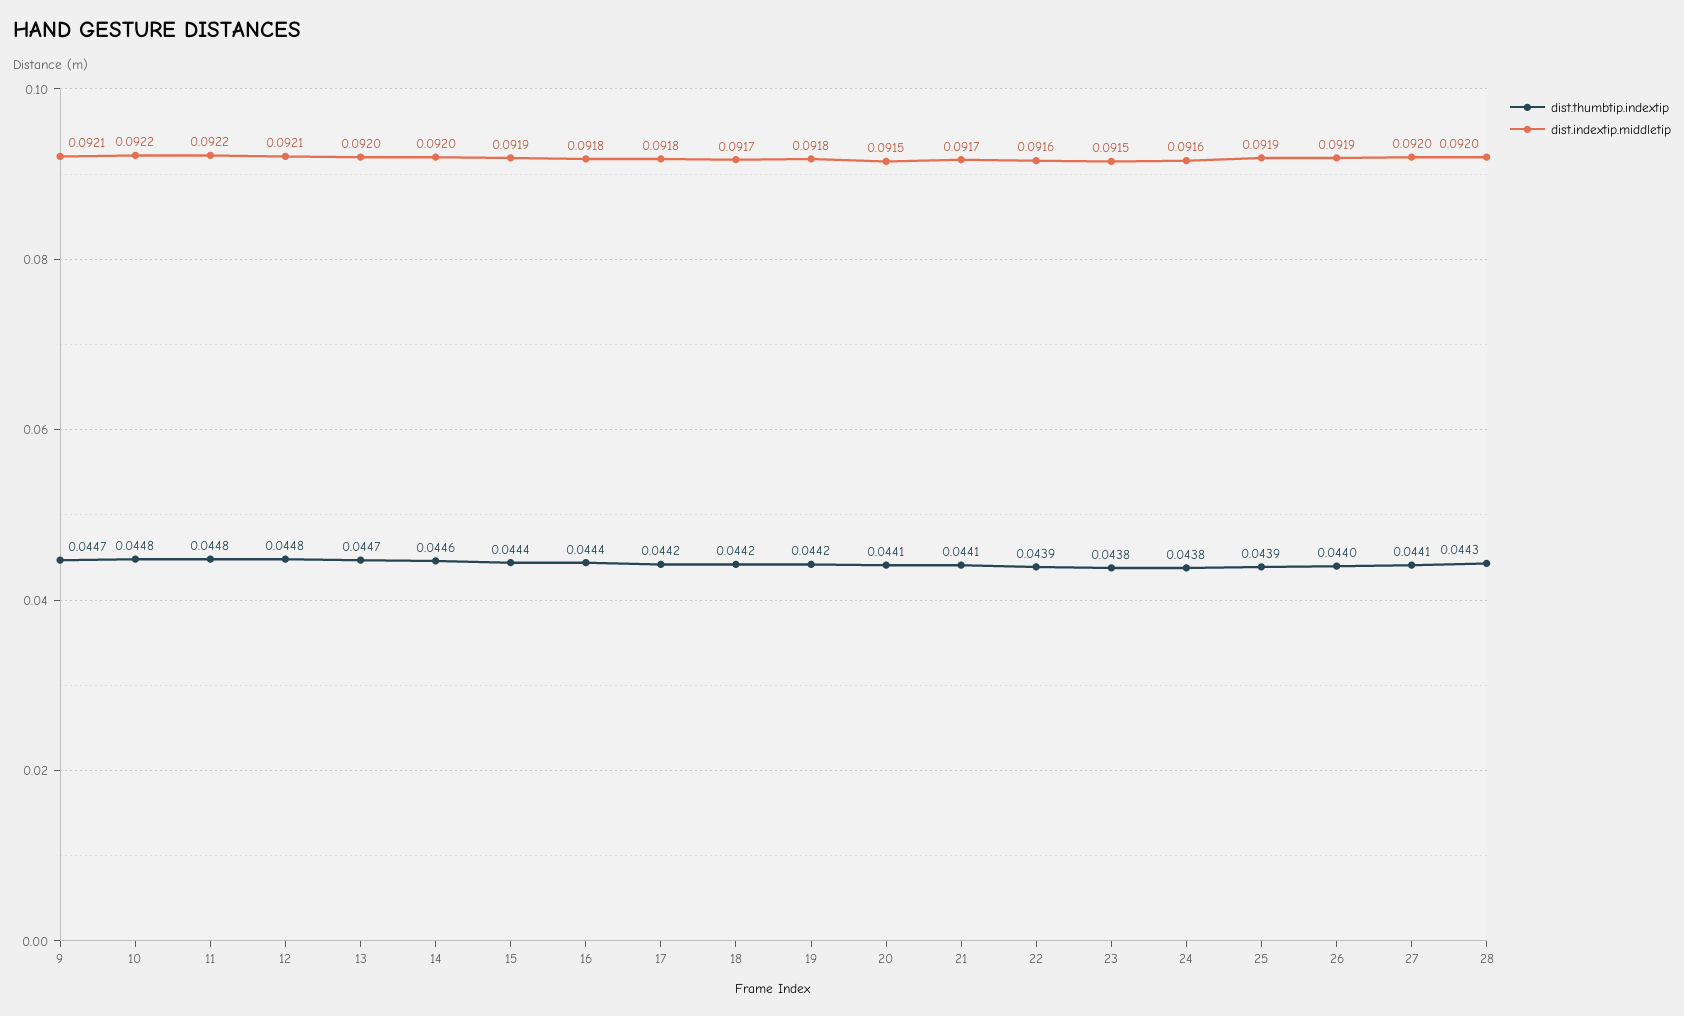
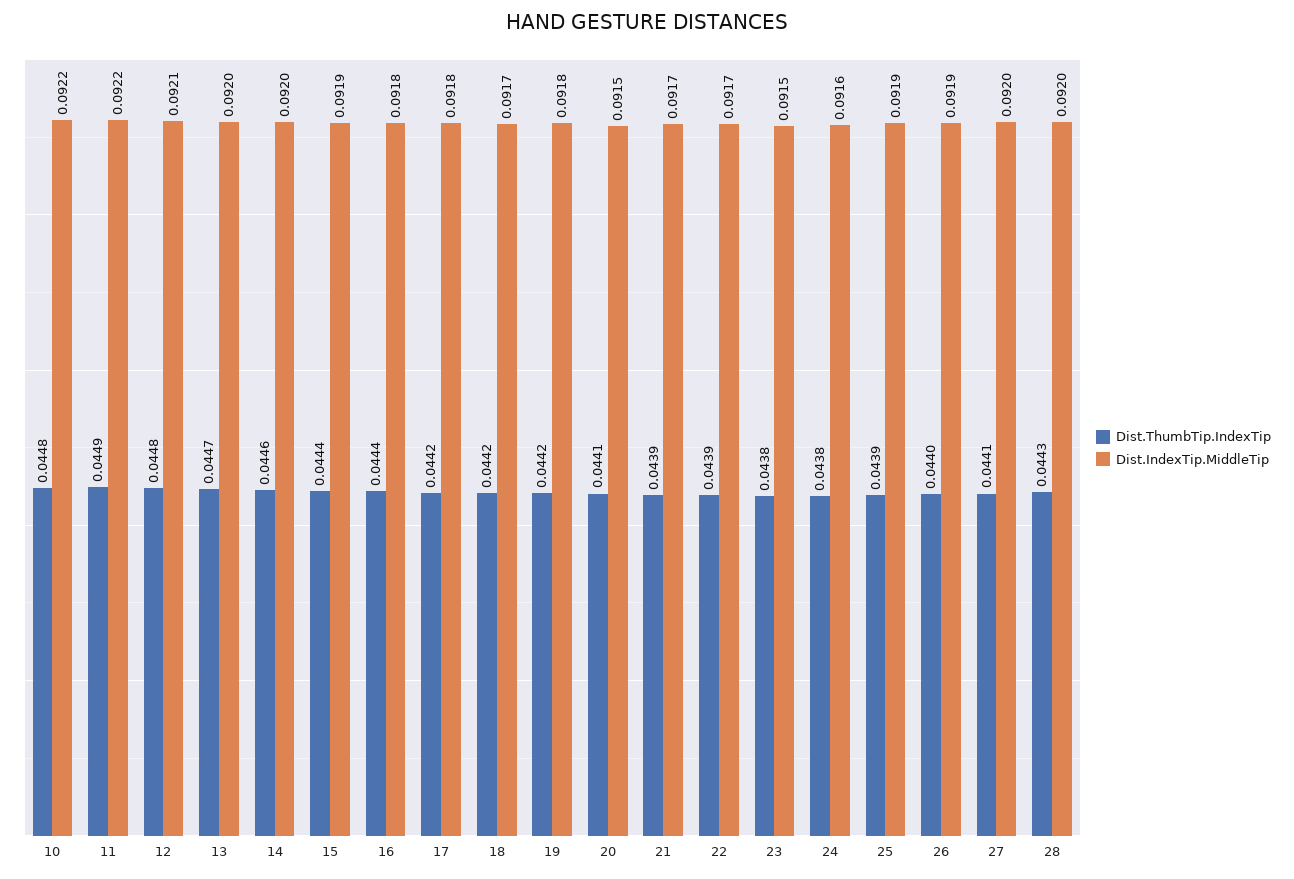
  {
    "dist.thumbtip.indextip": {
-     "9": 0.0447,
      "10": 0.0448,
-     "11": 0.0448,
+     "11": 0.0449,
      "12": 0.0448,
      "13": 0.0447,
      "14": 0.0446,
      "15": 0.0444,
      "16": 0.0444,
      "17": 0.0442,
      "18": 0.0442,
      "19": 0.0442,
      "20": 0.0441,
-     "21": 0.0441,
+     "21": 0.0439,
      "22": 0.0439,
      "23": 0.0438,
      "24": 0.0438,
      "25": 0.0439,
      "26": 0.044,
      "27": 0.0441,
      "28": 0.0443
    },
    "dist.indextip.middletip": {
-     "9": 0.0921,
      "10": 0.0922,
      "11": 0.0922,
      "12": 0.0921,
      "13": 0.092,
      "14": 0.092,
      "15": 0.0919,
      "16": 0.0918,
      "17": 0.0918,
      "18": 0.0917,
      "19": 0.0918,
      "20": 0.0915,
      "21": 0.0917,
-     "22": 0.0916,
+     "22": 0.0917,
      "23": 0.0915,
      "24": 0.0916,
      "25": 0.0919,
      "26": 0.0919,
      "27": 0.092,
      "28": 0.092
    }
  }

